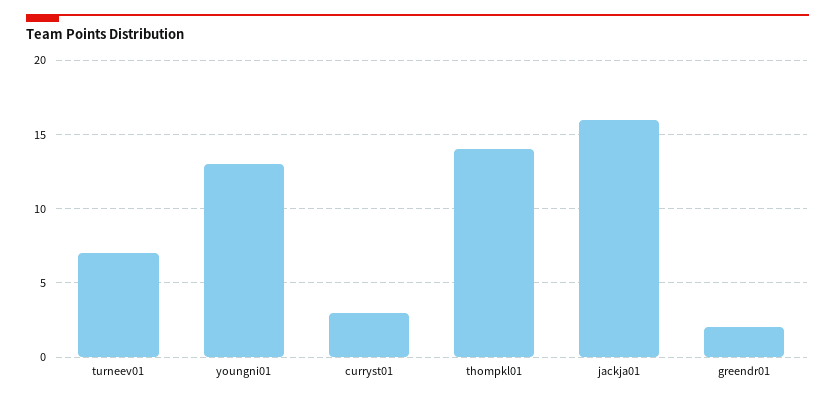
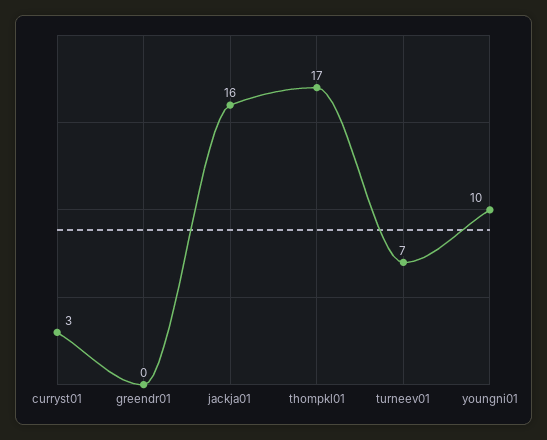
  {
    "turneev01": 7,
-   "youngni01": 13,
+   "youngni01": 10,
    "curryst01": 3,
-   "thompkl01": 14,
+   "thompkl01": 17,
    "jackja01": 16,
-   "greendr01": 2
+   "greendr01": 0
  }

